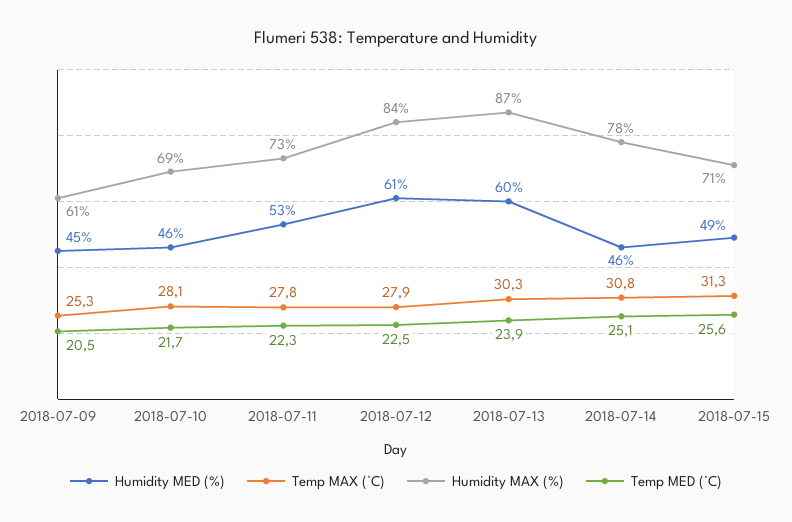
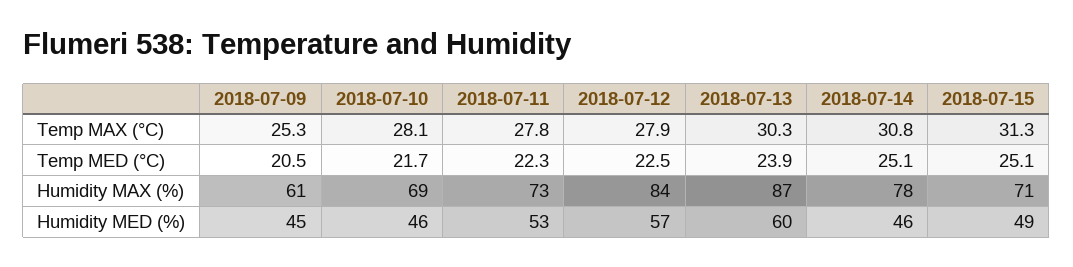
  {
    "Humidity MED (%)": {
      "2018-07-09": 45,
      "2018-07-10": 46,
      "2018-07-11": 53,
-     "2018-07-12": 61,
+     "2018-07-12": 57,
      "2018-07-13": 60,
      "2018-07-14": 46,
      "2018-07-15": 49
    },
    "Temp MAX (°C)": {
      "2018-07-09": 25.3,
      "2018-07-10": 28.1,
      "2018-07-11": 27.8,
      "2018-07-12": 27.9,
      "2018-07-13": 30.3,
      "2018-07-14": 30.8,
      "2018-07-15": 31.3
    },
    "Humidity MAX (%)": {
      "2018-07-09": 61,
      "2018-07-10": 69,
      "2018-07-11": 73,
      "2018-07-12": 84,
      "2018-07-13": 87,
      "2018-07-14": 78,
      "2018-07-15": 71
    },
    "Temp MED (°C)": {
      "2018-07-09": 20.5,
      "2018-07-10": 21.7,
      "2018-07-11": 22.3,
      "2018-07-12": 22.5,
      "2018-07-13": 23.9,
      "2018-07-14": 25.1,
-     "2018-07-15": 25.6
+     "2018-07-15": 25.1
    }
  }

